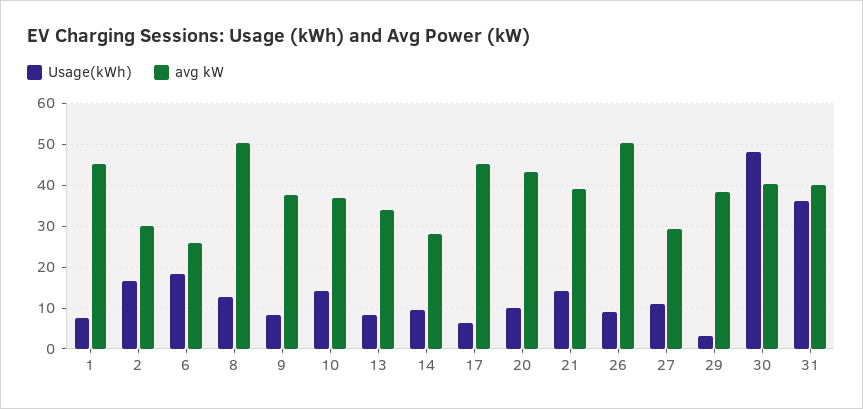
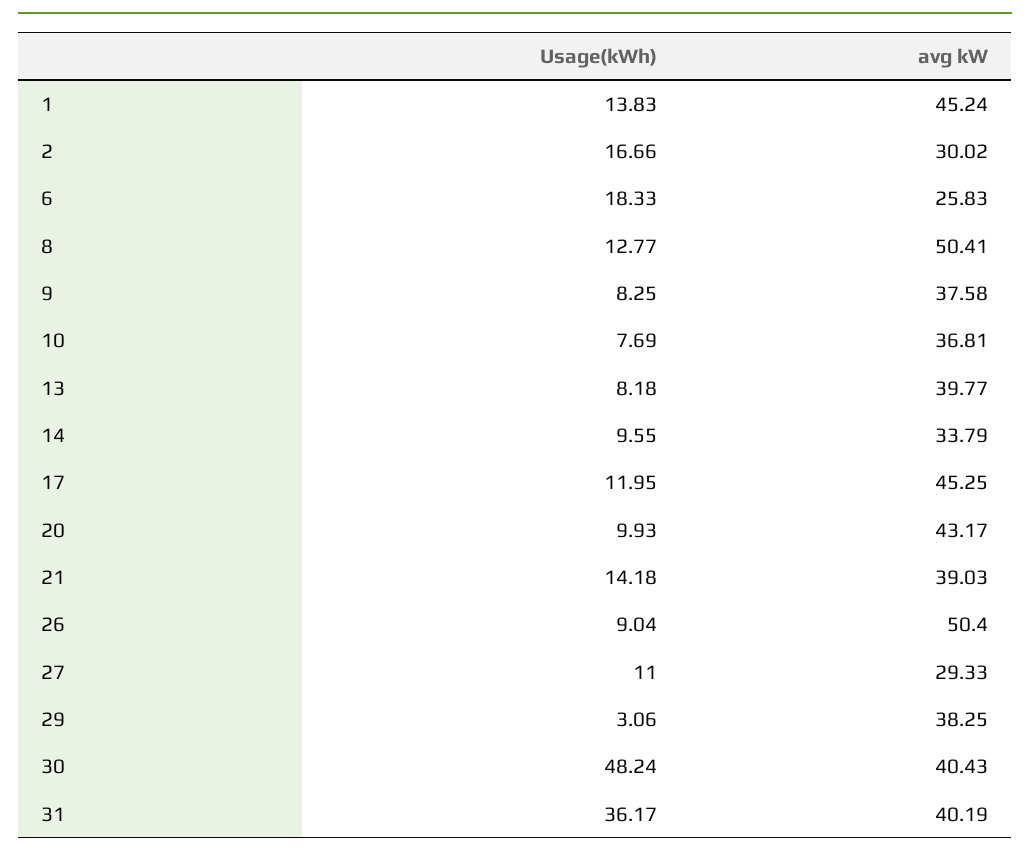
  {
    "Usage(kWh)": {
-     "1": 8,
+     "1": 13.83,
      "2": 16.66,
      "6": 18.33,
      "8": 12.77,
      "9": 8.25,
-     "10": 14,
+     "10": 7.69,
      "13": 8.18,
      "14": 9.55,
-     "17": 6,
+     "17": 11.95,
      "20": 9.93,
      "21": 14.18,
      "26": 9.04,
      "27": 11,
      "29": 3.06,
      "30": 48.24,
      "31": 36.17
    },
    "avg kW": {
      "1": 45.24,
      "2": 30.02,
      "6": 25.83,
      "8": 50.41,
      "9": 37.58,
      "10": 36.81,
-     "13": 34,
+     "13": 39.77,
-     "14": 28,
+     "14": 33.79,
      "17": 45.25,
      "20": 43.17,
      "21": 39.03,
      "26": 50.4,
      "27": 29.33,
      "29": 38.25,
      "30": 40.43,
      "31": 40.19
    }
  }

